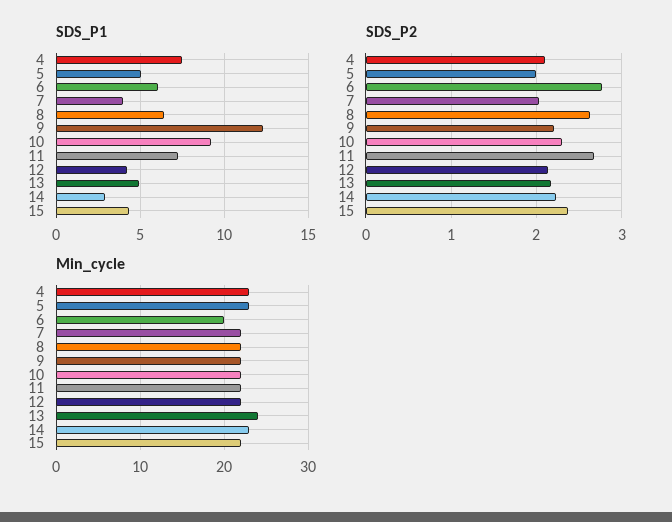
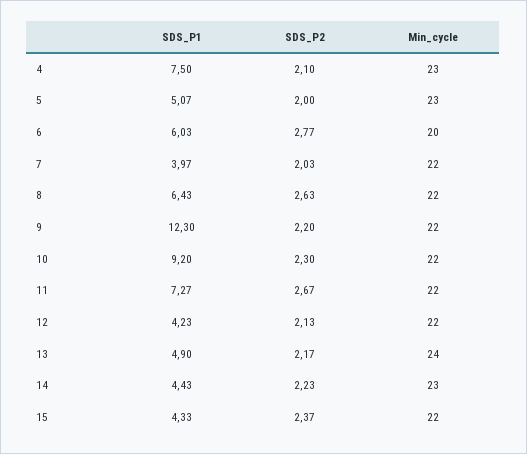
  {
    "SDS_P1": {
      "4": 7.5,
      "5": 5.07,
      "6": 6.03,
      "7": 3.97,
      "8": 6.43,
      "9": 12.3,
      "10": 9.2,
      "11": 7.27,
      "12": 4.23,
      "13": 4.9,
-     "14": 3,
+     "14": 4.43,
      "15": 4.33
    },
    "SDS_P2": {
      "4": 2.1,
      "5": 2,
      "6": 2.77,
      "7": 2.03,
      "8": 2.63,
      "9": 2.2,
      "10": 2.3,
      "11": 2.67,
      "12": 2.13,
      "13": 2.17,
      "14": 2.23,
      "15": 2.37
    },
    "Min_cycle": {
      "4": 23,
      "5": 23,
      "6": 20,
      "7": 22,
      "8": 22,
      "9": 22,
      "10": 22,
      "11": 22,
      "12": 22,
      "13": 24,
      "14": 23,
      "15": 22
    }
  }

